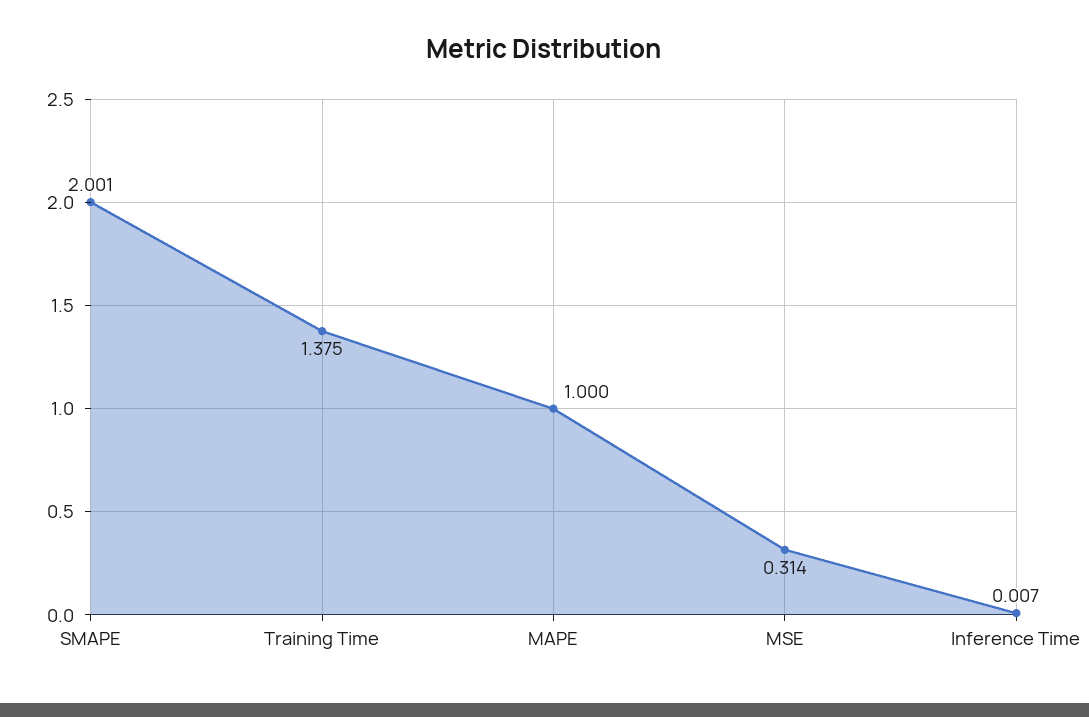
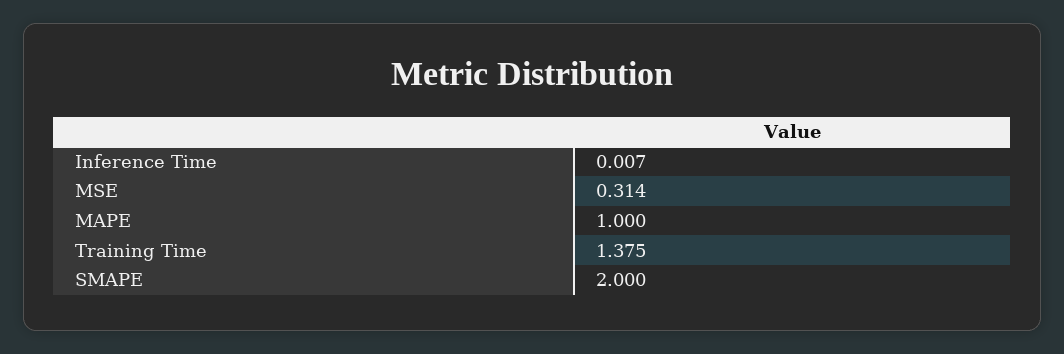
  {
-   "SMAPE": 2.001,
+   "SMAPE": 2,
    "Training Time": 1.375,
    "MAPE": 1,
    "MSE": 0.314,
    "Inference Time": 0.007
  }

